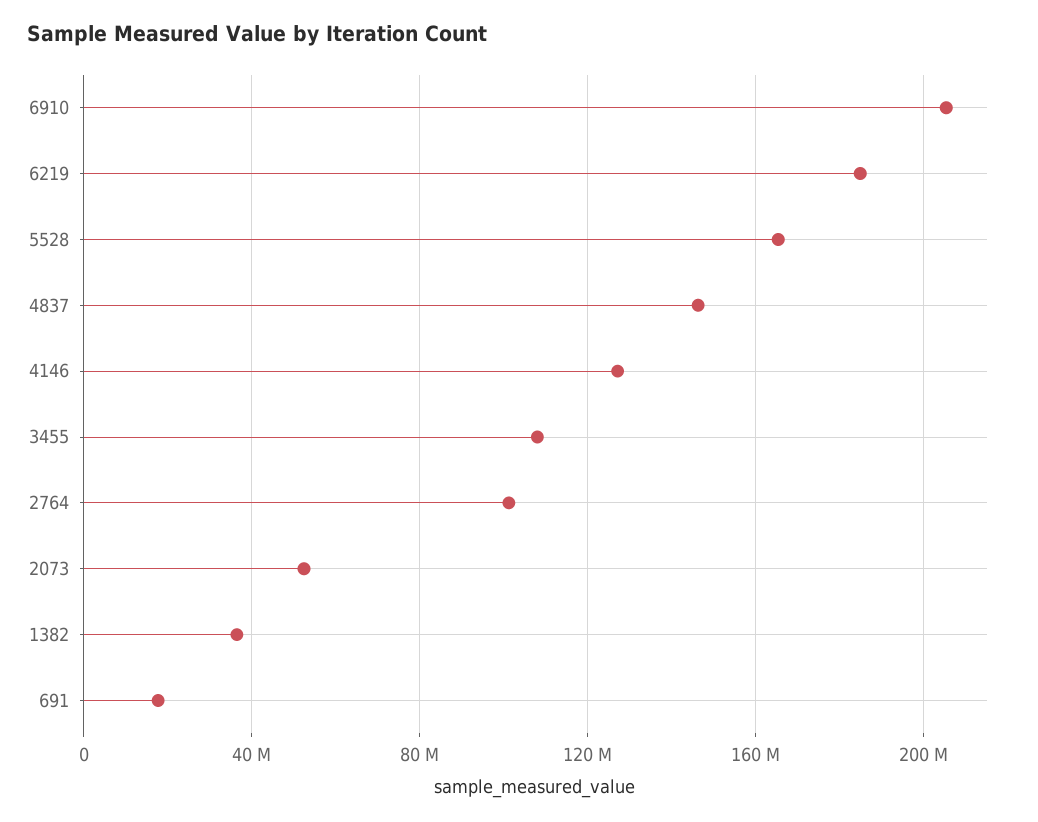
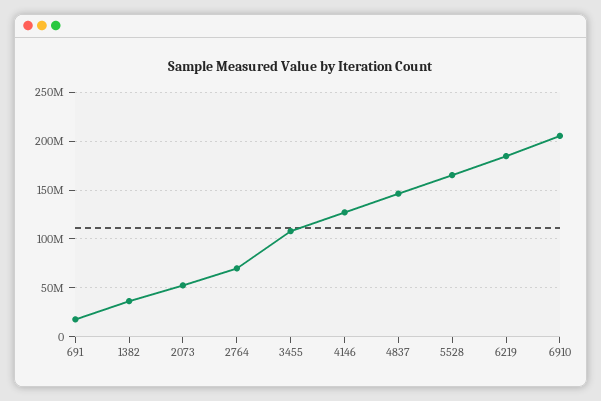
  {
    "6910": 205000000,
    "6219": 185000000,
    "5528": 165000000,
    "4837": 145000000,
    "4146": 125000000,
    "3455": 110000000,
-   "2764": 100000000,
+   "2764": 70000000,
    "2073": 50000000,
    "1382": 35000000,
    "691": 20000000
  }

